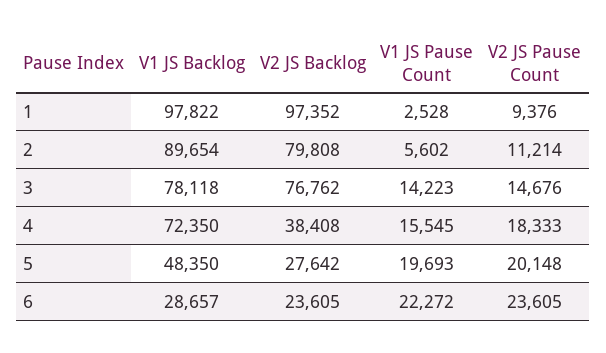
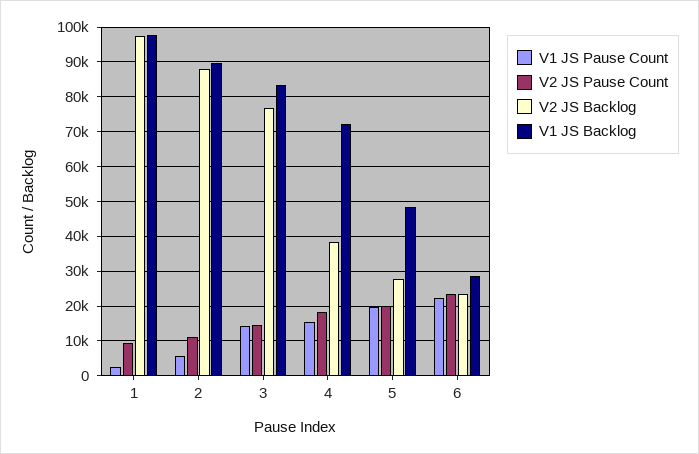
  {
    "V1 JS Backlog": {
      "1": 97822,
      "2": 89654,
-     "3": 78118,
+     "3": 84000,
      "4": 72350,
      "5": 48350,
      "6": 28657
    },
    "V2 JS Backlog": {
      "1": 97352,
-     "2": 79808,
+     "2": 88000,
      "3": 76762,
      "4": 38408,
      "5": 27642,
      "6": 23605
    },
    "V1 JS Pause Count": {
      "1": 2528,
      "2": 5602,
      "3": 14223,
      "4": 15545,
      "5": 19693,
      "6": 22272
    },
    "V2 JS Pause Count": {
      "1": 9376,
      "2": 11214,
      "3": 14676,
      "4": 18333,
      "5": 20148,
      "6": 23605
    }
  }

